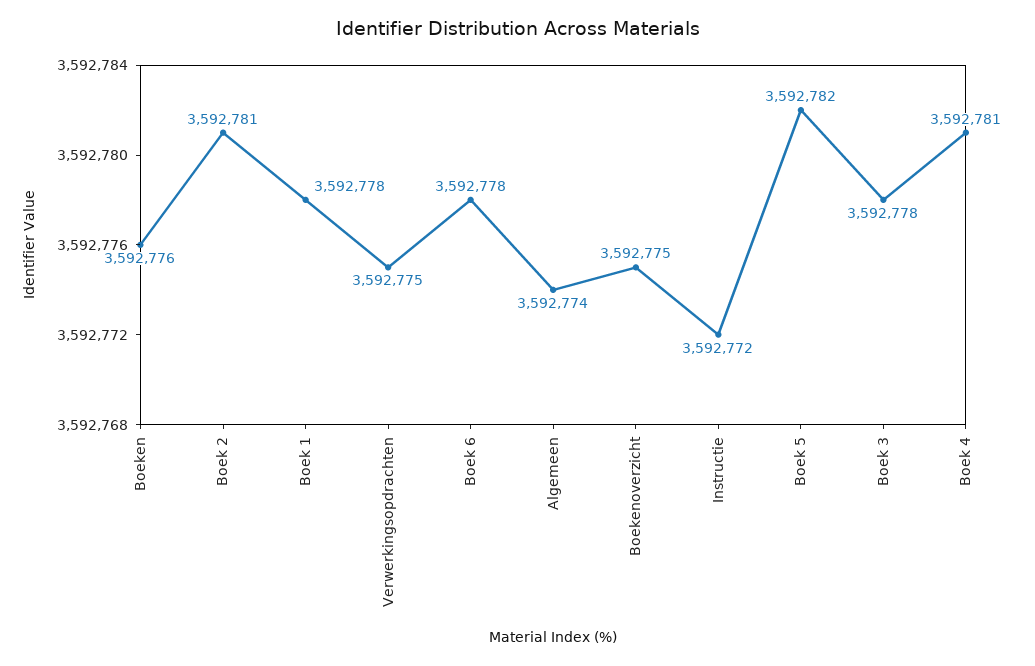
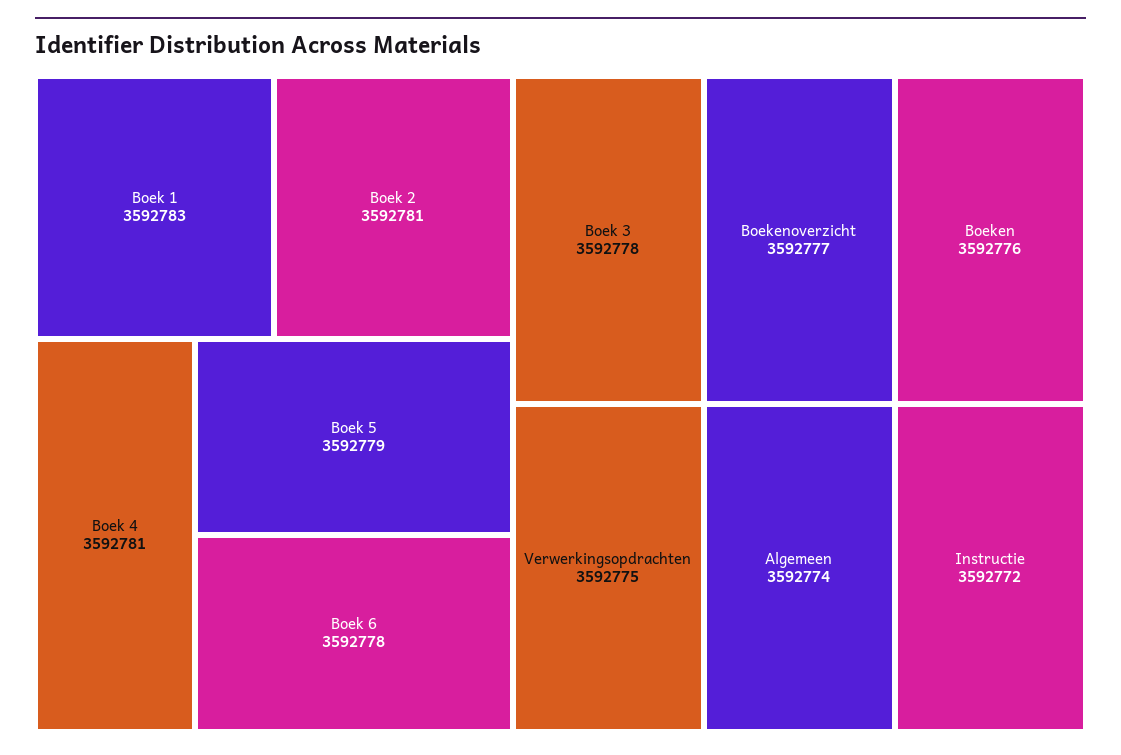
  {
    "Boeken": 3592776,
    "Boek 2": 3592781,
-   "Boek 1": 3592778,
+   "Boek 1": 3592783,
    "Verwerkingsopdrachten": 3592775,
    "Boek 6": 3592778,
    "Algemeen": 3592774,
-   "Boekenoverzicht": 3592775,
+   "Boekenoverzicht": 3592777,
    "Instructie": 3592772,
-   "Boek 5": 3592782,
+   "Boek 5": 3592779,
    "Boek 3": 3592778,
    "Boek 4": 3592781
  }

